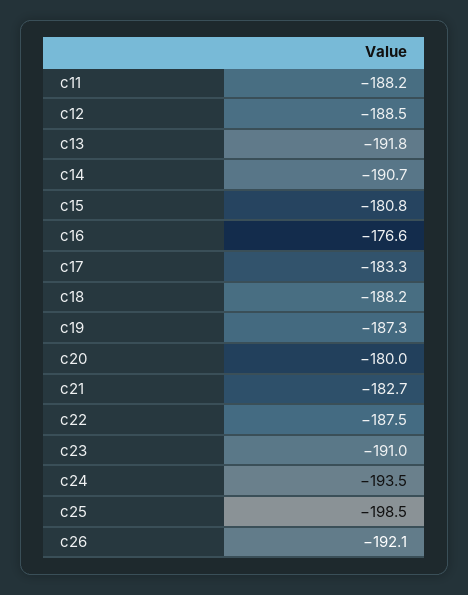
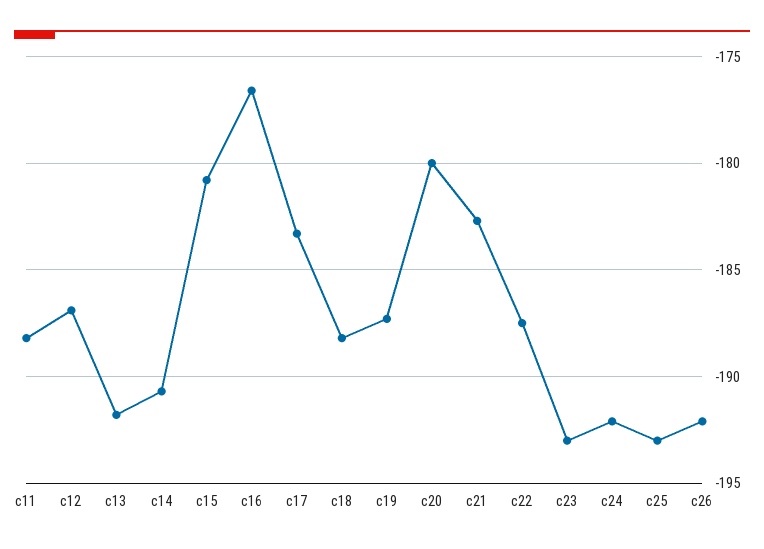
  {
    "c11": -188.2,
-   "c12": -188.5,
+   "c12": -187,
    "c13": -191.8,
    "c14": -190.7,
    "c15": -180.8,
    "c16": -176.6,
    "c17": -183.3,
    "c18": -188.2,
    "c19": -187.3,
    "c20": -180,
    "c21": -182.7,
    "c22": -187.5,
-   "c23": -191,
+   "c23": -193,
-   "c24": -193.5,
+   "c24": -192,
-   "c25": -198.5,
+   "c25": -193,
    "c26": -192.1
  }

